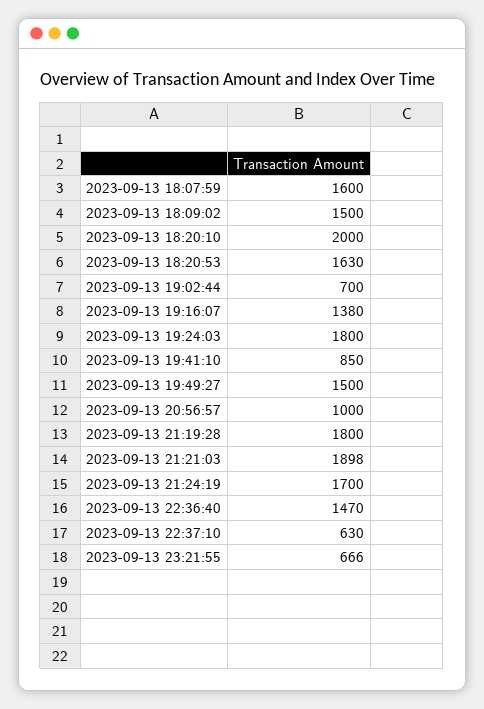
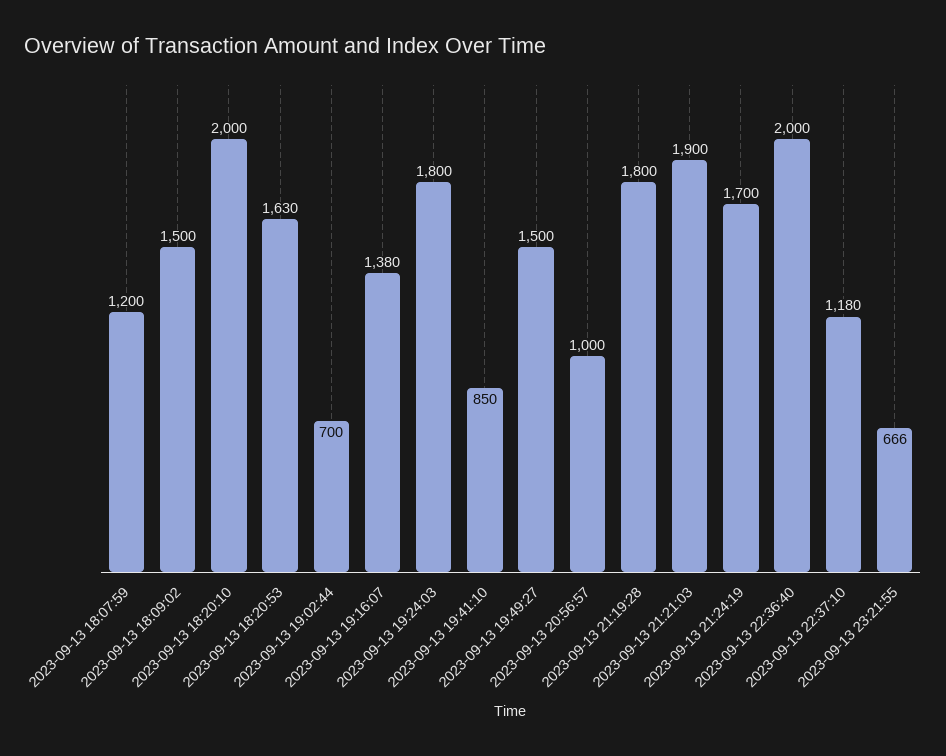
  {
-   "2023-09-13 18:07:59": 1600,
+   "2023-09-13 18:07:59": 1200,
    "2023-09-13 18:09:02": 1500,
    "2023-09-13 18:20:10": 2000,
    "2023-09-13 18:20:53": 1630,
    "2023-09-13 19:02:44": 700,
    "2023-09-13 19:16:07": 1380,
    "2023-09-13 19:24:03": 1800,
    "2023-09-13 19:41:10": 850,
    "2023-09-13 19:49:27": 1500,
    "2023-09-13 20:56:57": 1000,
    "2023-09-13 21:19:28": 1800,
-   "2023-09-13 21:21:03": 1898,
+   "2023-09-13 21:21:03": 1900,
    "2023-09-13 21:24:19": 1700,
-   "2023-09-13 22:36:40": 1470,
+   "2023-09-13 22:36:40": 2000,
-   "2023-09-13 22:37:10": 630,
+   "2023-09-13 22:37:10": 1180,
    "2023-09-13 23:21:55": 666
  }

